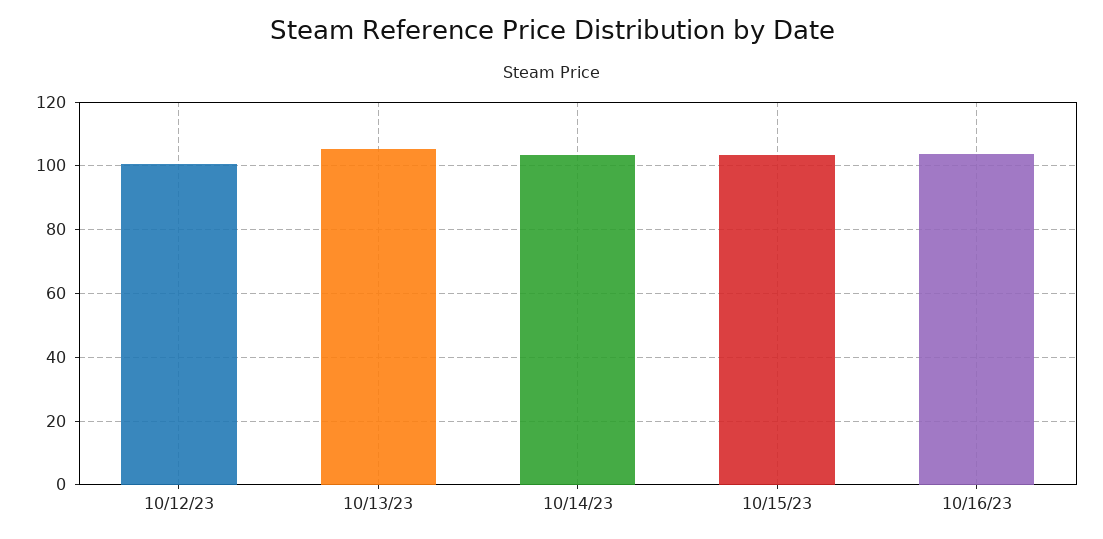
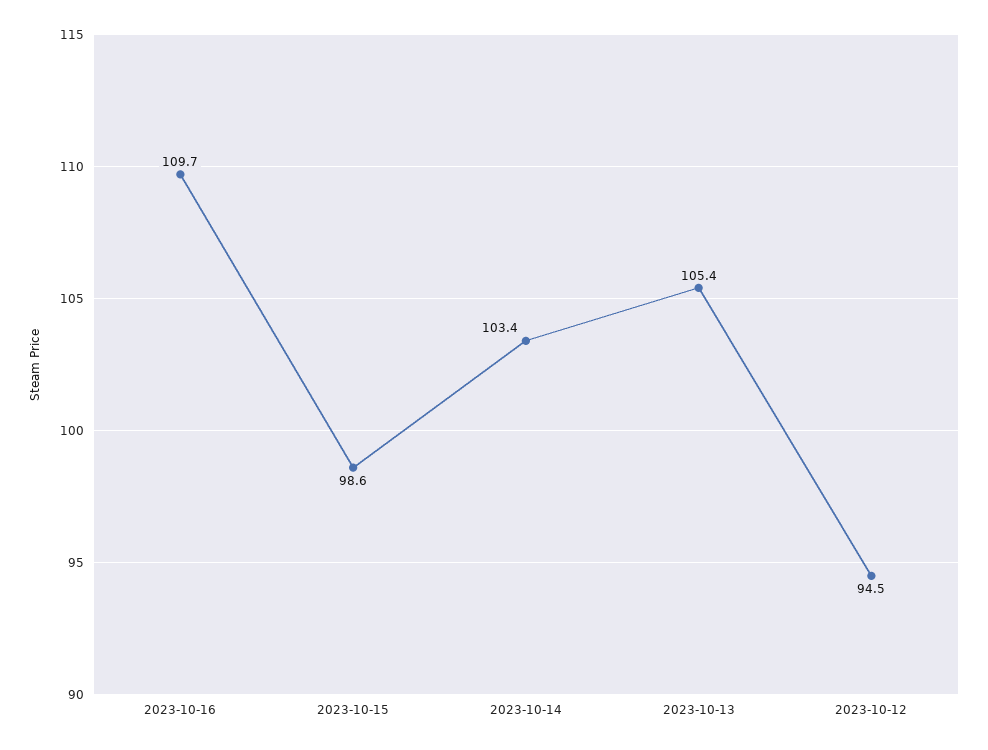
  {
-   "10/12/23": 100,
+   "10/12/23": 94.5,
    "10/13/23": 105.4,
    "10/14/23": 103.4,
-   "10/15/23": 104,
+   "10/15/23": 98.6,
-   "10/16/23": 104
+   "10/16/23": 109.7
  }

